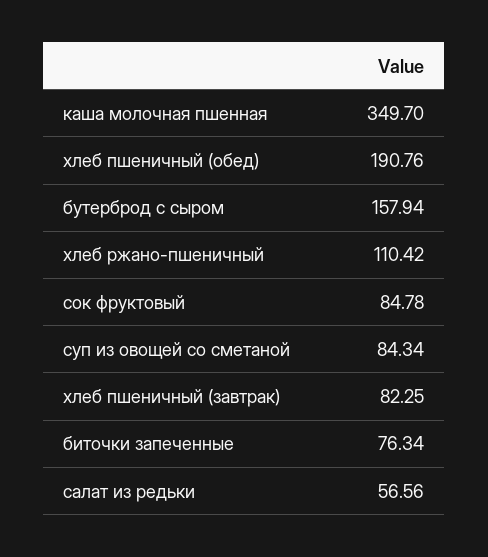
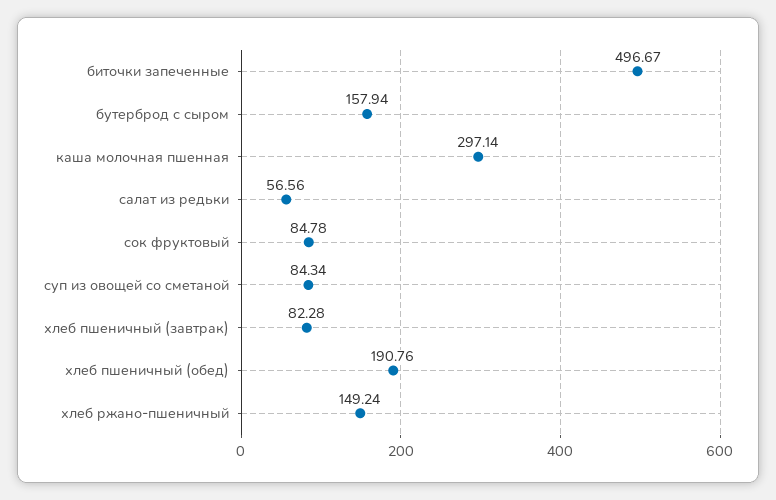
  {
-   "каша молочная пшенная": 349.7,
+   "каша молочная пшенная": 297.14,
    "хлеб пшеничный (обед)": 190.76,
    "бутерброд с сыром": 157.94,
-   "хлеб ржано-пшеничный": 110.42,
+   "хлеб ржано-пшеничный": 149.24,
    "сок фруктовый": 84.78,
    "суп из овощей со сметаной": 84.34,
-   "хлеб пшеничный (завтрак)": 82.25,
+   "хлеб пшеничный (завтрак)": 82.28,
-   "биточки запеченные": 76.34,
+   "биточки запеченные": 496.67,
    "салат из редьки": 56.56
  }

